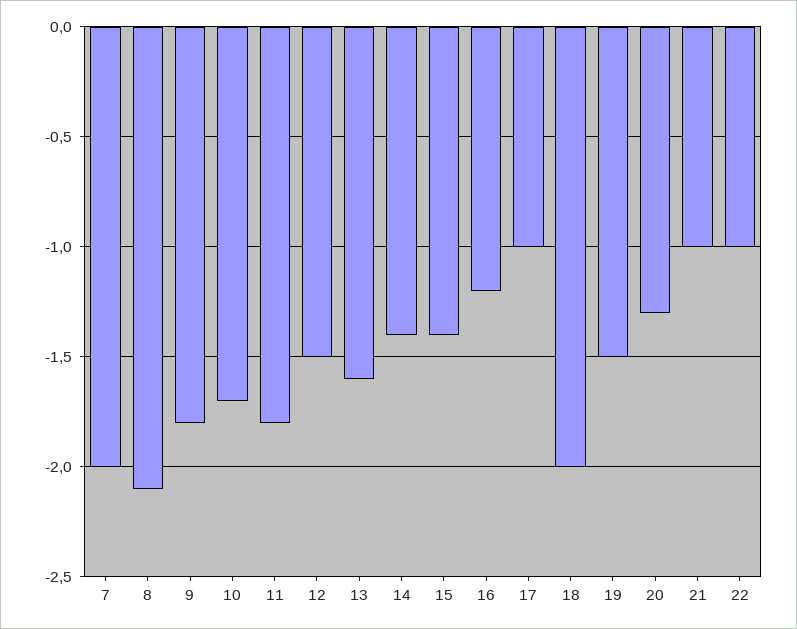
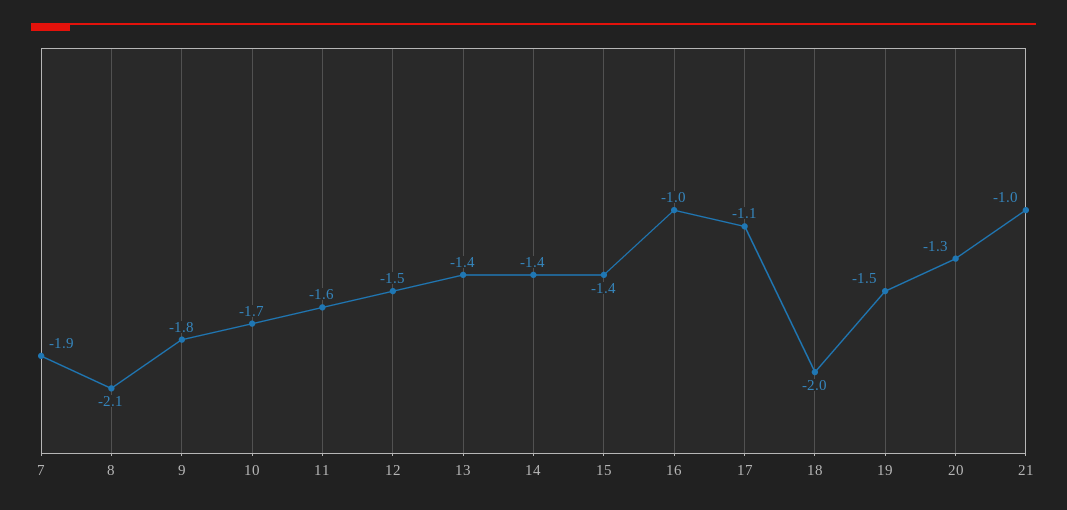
  {
-   "7": -2,
+   "7": -1.9,
    "8": -2.1,
    "9": -1.8,
    "10": -1.7,
-   "11": -1.8,
+   "11": -1.6,
    "12": -1.5,
-   "13": -1.6,
+   "13": -1.4,
    "14": -1.4,
    "15": -1.4,
-   "16": -1.2,
+   "16": -1,
-   "17": -1,
+   "17": -1.1,
    "18": -2,
    "19": -1.5,
    "20": -1.3,
-   "21": -1,
+   "21": -1
-   "22": -1
  }

